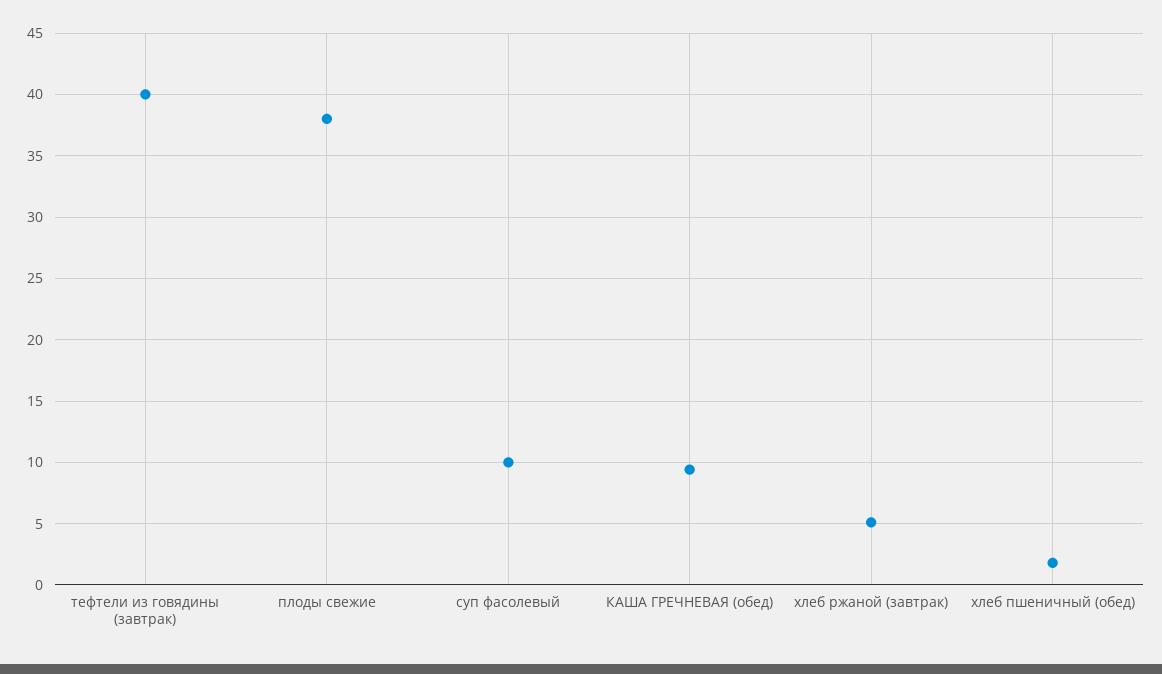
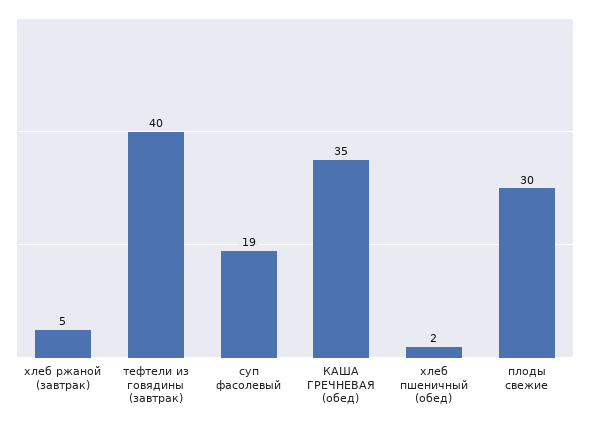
  {
    "тефтели из говядины (завтрак)": 40,
-   "плоды свежие": 38,
+   "плоды свежие": 30,
-   "суп фасолевый": 10,
+   "суп фасолевый": 19,
-   "КАША ГРЕЧНЕВАЯ (обед)": 9.5,
+   "КАША ГРЕЧНЕВАЯ (обед)": 35,
    "хлеб ржаной (завтрак)": 5,
    "хлеб пшеничный (обед)": 2
  }

